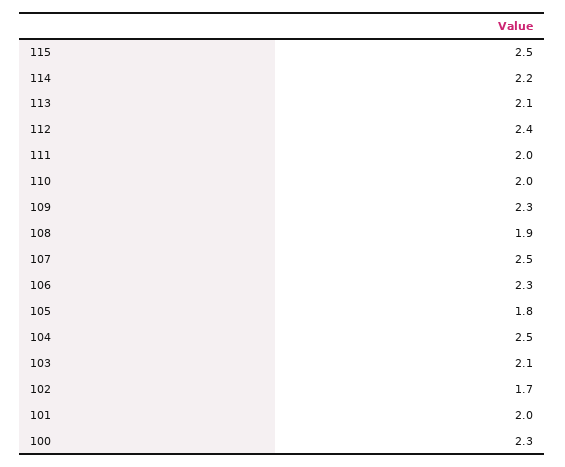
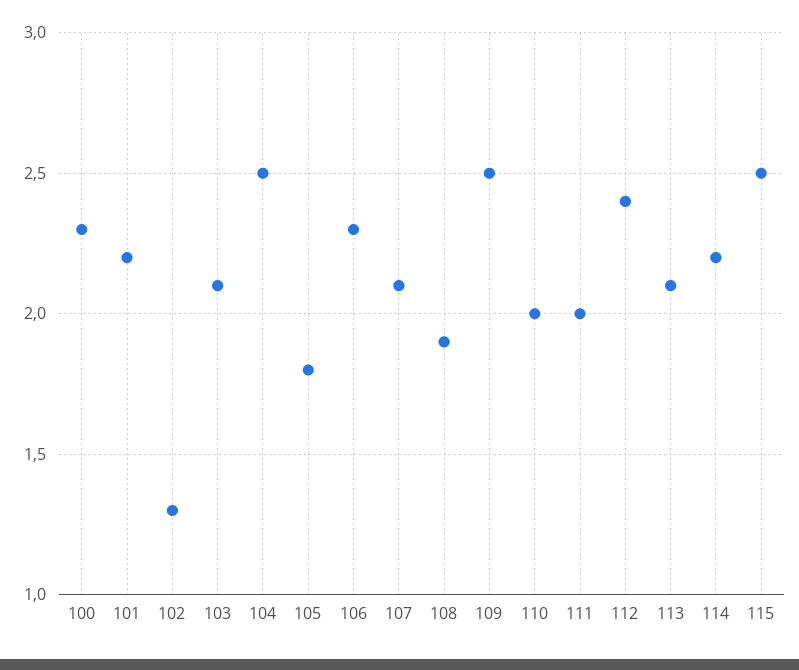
  {
    "115": 2.5,
    "114": 2.2,
    "113": 2.1,
    "112": 2.4,
    "111": 2,
    "110": 2,
-   "109": 2.3,
+   "109": 2.5,
    "108": 1.9,
-   "107": 2.5,
+   "107": 2.1,
    "106": 2.3,
    "105": 1.8,
    "104": 2.5,
    "103": 2.1,
-   "102": 1.7,
+   "102": 1.3,
-   "101": 2,
+   "101": 2.2,
    "100": 2.3
  }

